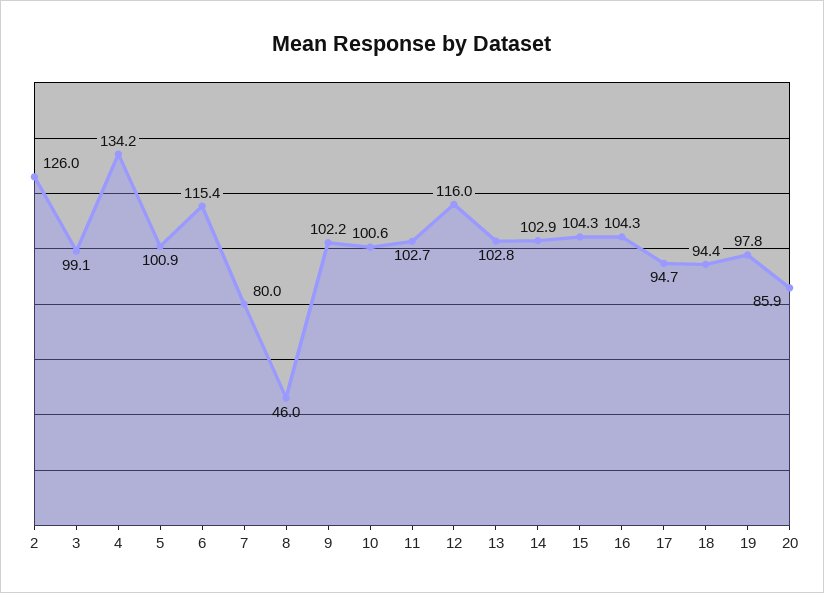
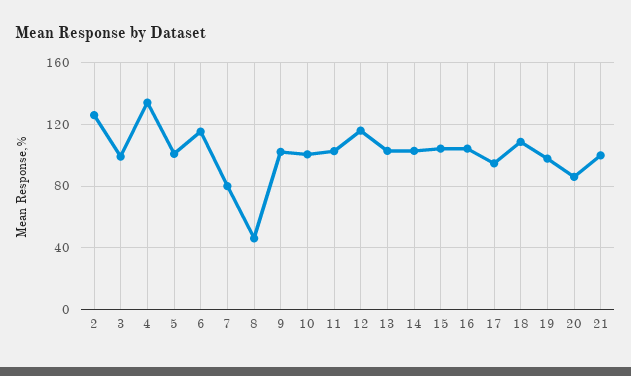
  {
    "2": 126,
    "3": 99.1,
    "4": 134.2,
    "5": 100.9,
    "6": 115.4,
    "7": 80,
    "8": 46,
    "9": 102.2,
    "10": 100.6,
    "11": 102.7,
    "12": 116,
    "13": 102.8,
    "14": 102.9,
    "15": 104.3,
    "16": 104.3,
    "17": 94.7,
-   "18": 94.4,
+   "18": 110,
    "19": 97.8,
-   "20": 85.9
+   "20": 85.9,
+   "21": 100
  }

